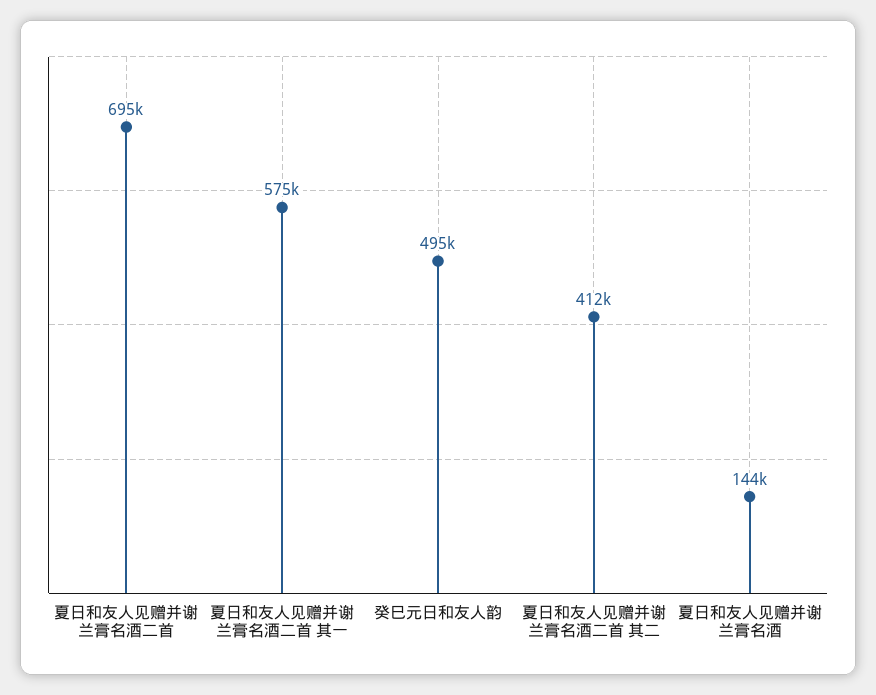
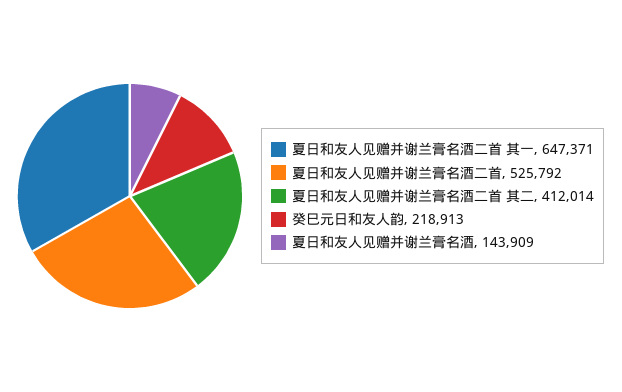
  {
-   "夏日和友人见赠并谢兰膏名酒二首": 695000,
+   "夏日和友人见赠并谢兰膏名酒二首": 525792,
-   "夏日和友人见赠并谢兰膏名酒二首 其一": 575000,
+   "夏日和友人见赠并谢兰膏名酒二首 其一": 647371,
-   "癸巳元日和友人韵": 495000,
+   "癸巳元日和友人韵": 218913,
    "夏日和友人见赠并谢兰膏名酒二首 其二": 412014,
    "夏日和友人见赠并谢兰膏名酒": 143909
  }

